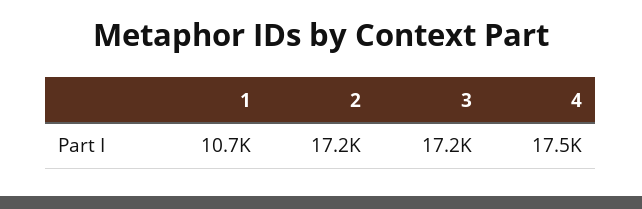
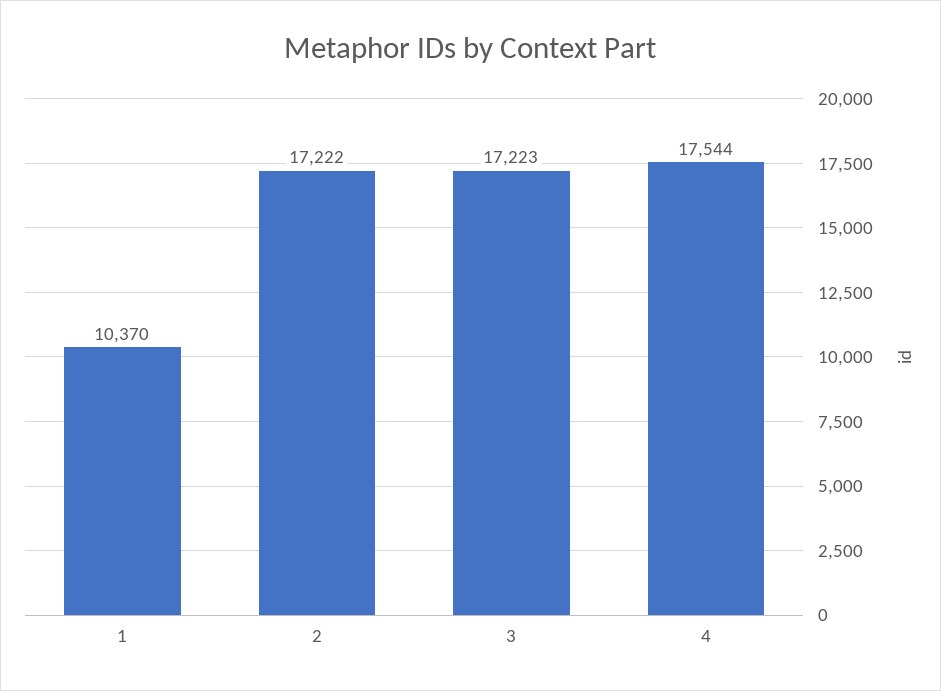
  {
-   "1": 10700,
+   "1": 10370,
    "2": 17222,
    "3": 17223,
    "4": 17544
  }

